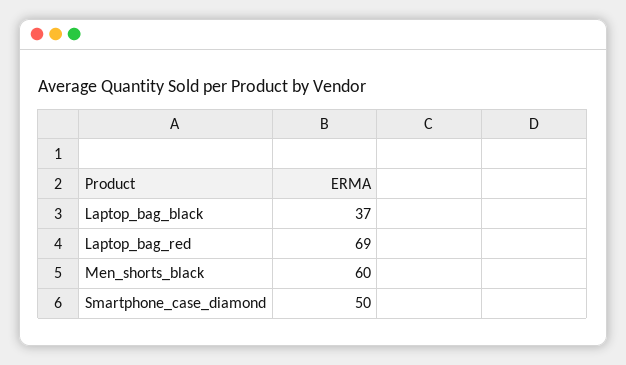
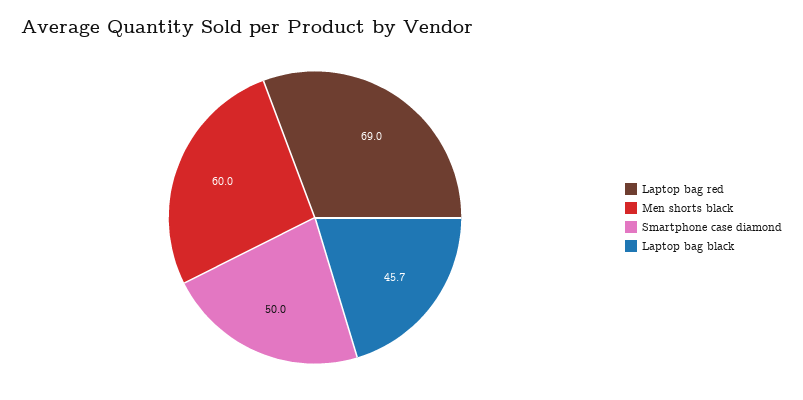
  {
-   "Laptop_bag_black": 37,
+   "Laptop_bag_black": 45.7,
    "Laptop_bag_red": 69,
    "Men_shorts_black": 60,
    "Smartphone_case_diamond": 50
  }

